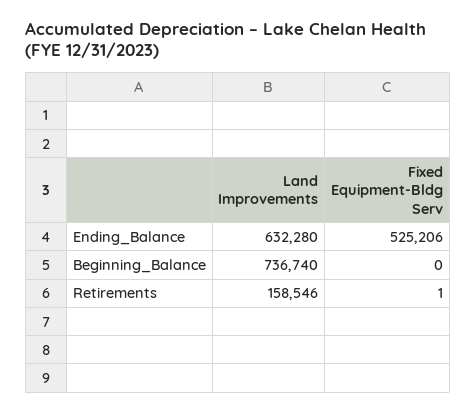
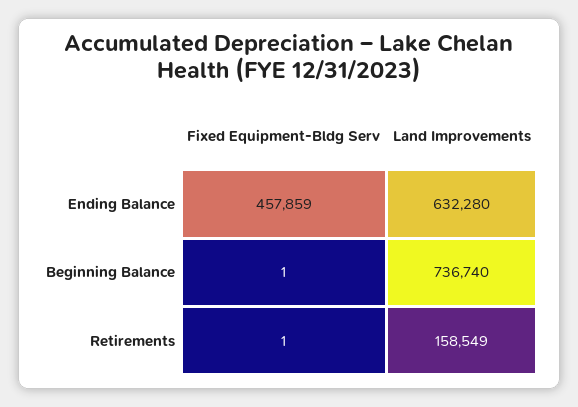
  {
    "Land Improvements": {
      "Ending_Balance": 632280,
      "Beginning_Balance": 736740,
-     "Retirements": 158546
+     "Retirements": 158549
    },
    "Fixed Equipment-Bldg Serv": {
-     "Ending_Balance": 525206,
+     "Ending_Balance": 457859,
-     "Beginning_Balance": 0,
+     "Beginning_Balance": 1,
      "Retirements": 1
    }
  }

